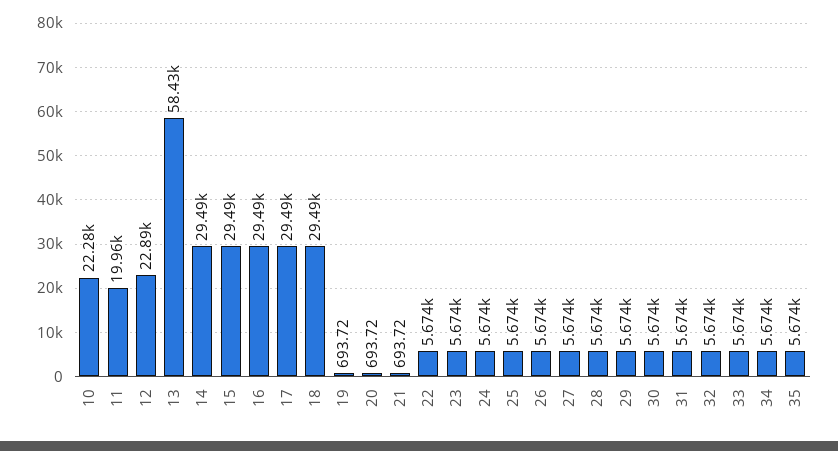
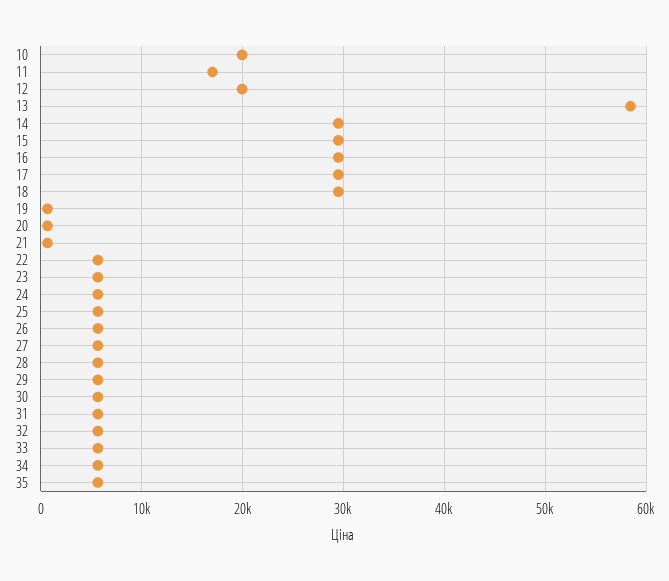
  {
-   "10": 22280,
+   "10": 20000,
-   "11": 19960,
+   "11": 17000,
-   "12": 22890,
+   "12": 20000,
    "13": 58430,
    "14": 29490,
    "15": 29490,
    "16": 29490,
    "17": 29490,
    "18": 29490,
    "19": 693.72,
    "20": 693.72,
    "21": 693.72,
    "22": 5674,
    "23": 5674,
    "24": 5674,
    "25": 5674,
    "26": 5674,
    "27": 5674,
    "28": 5674,
    "29": 5674,
    "30": 5674,
    "31": 5674,
    "32": 5674,
    "33": 5674,
    "34": 5674,
    "35": 5674
  }

